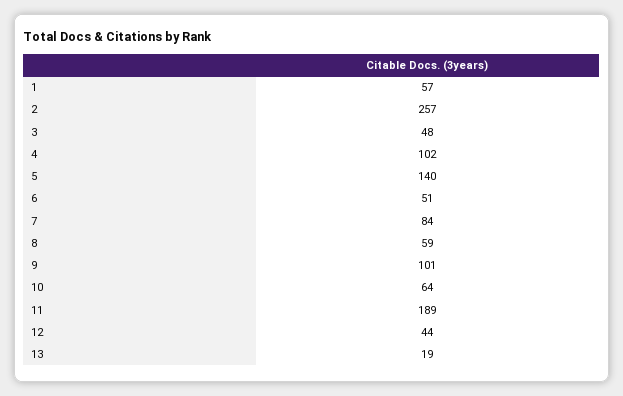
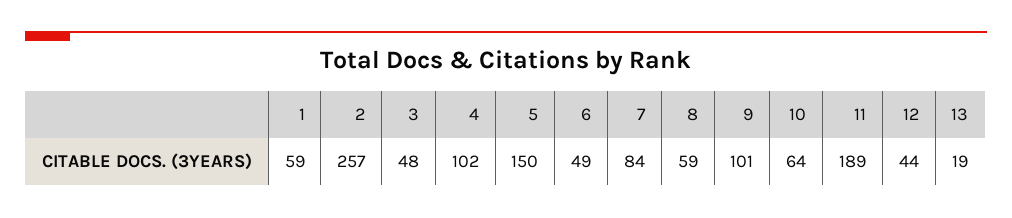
  {
-   "1": 57,
+   "1": 59,
    "2": 257,
    "3": 48,
    "4": 102,
-   "5": 140,
+   "5": 150,
-   "6": 51,
+   "6": 49,
    "7": 84,
    "8": 59,
    "9": 101,
    "10": 64,
    "11": 189,
    "12": 44,
    "13": 19
  }

